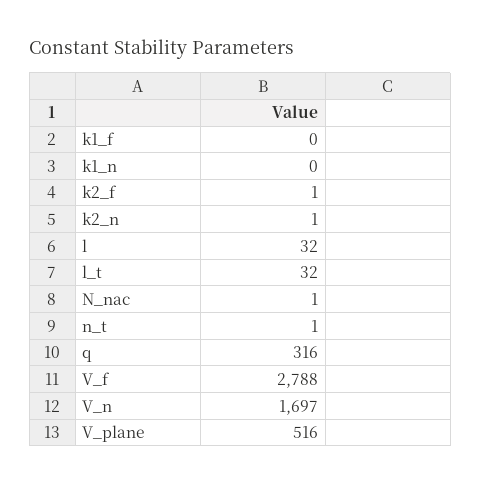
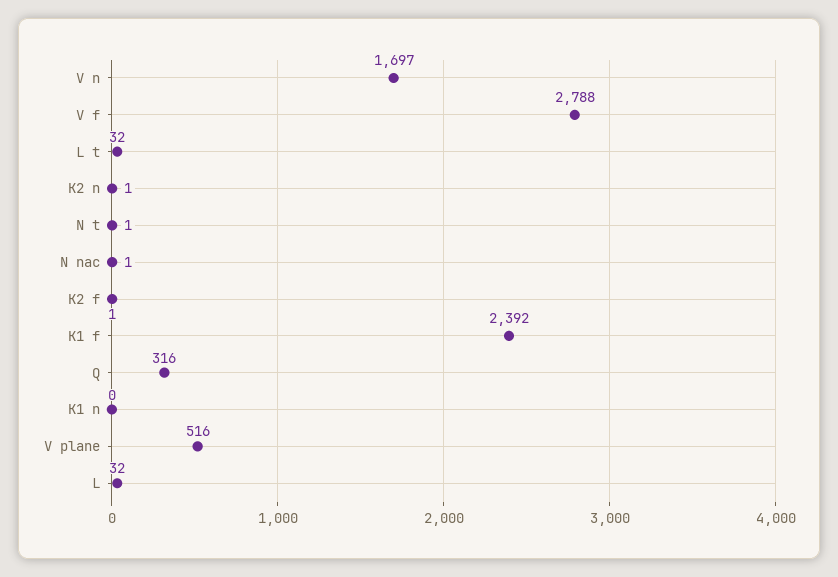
  {
-   "k1_f": 0,
+   "k1_f": 2392,
    "k1_n": 0,
    "k2_f": 1,
    "k2_n": 1,
    "l": 32,
    "l_t": 32,
    "N_nac": 1,
    "n_t": 1,
    "q": 316,
    "V_f": 2788,
    "V_n": 1697,
    "V_plane": 516
  }

